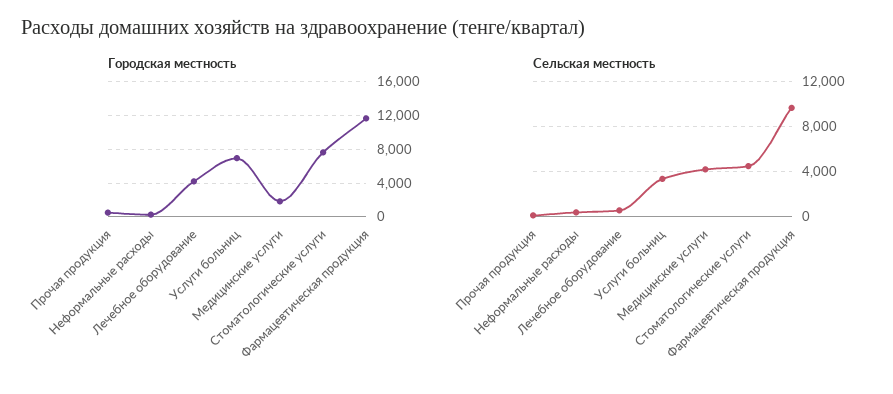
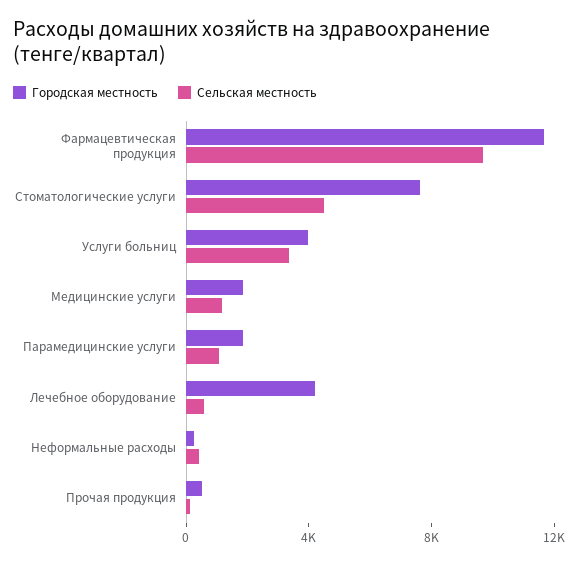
  {
    "Городская местность": {
      "Прочая продукция": 1000,
      "Неформальные расходы": 0,
      "Лечебное оборудование": 4000,
-     "Услуги больниц": 7000,
+     "Услуги больниц": 4000,
      "Медицинские услуги": 2000,
      "Стоматологические услуги": 8000,
-     "Фармацевтическая продукция": 12000
+     "Фармацевтическая продукция": 12000,
+     "Парамедицинские услуги": 2000
    },
    "Сельская местность": {
      "Прочая продукция": 0,
      "Неформальные расходы": 0,
      "Лечебное оборудование": 1000,
      "Услуги больниц": 3000,
-     "Медицинские услуги": 4000,
+     "Медицинские услуги": 1000,
      "Стоматологические услуги": 5000,
-     "Фармацевтическая продукция": 10000
+     "Фармацевтическая продукция": 10000,
+     "Парамедицинские услуги": 1000
    }
  }

